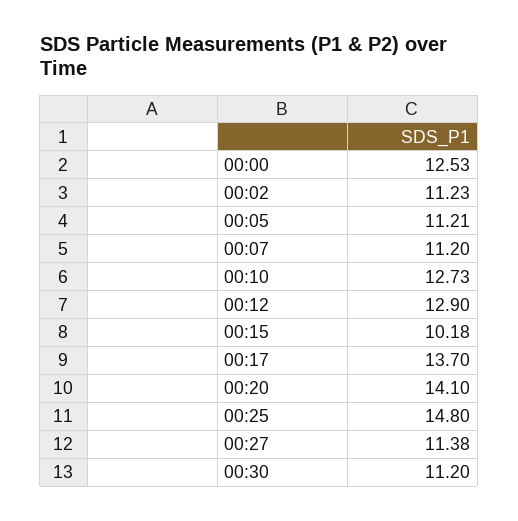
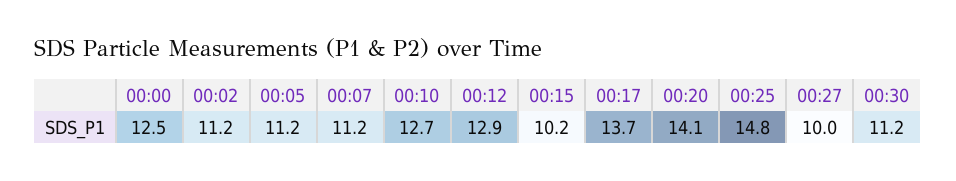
  {
    "00:00": 12.53,
    "00:02": 11.23,
    "00:05": 11.21,
    "00:07": 11.2,
    "00:10": 12.73,
    "00:12": 12.9,
    "00:15": 10.18,
    "00:17": 13.7,
    "00:20": 14.1,
    "00:25": 14.8,
-   "00:27": 11.38,
+   "00:27": 10,
    "00:30": 11.2
  }

